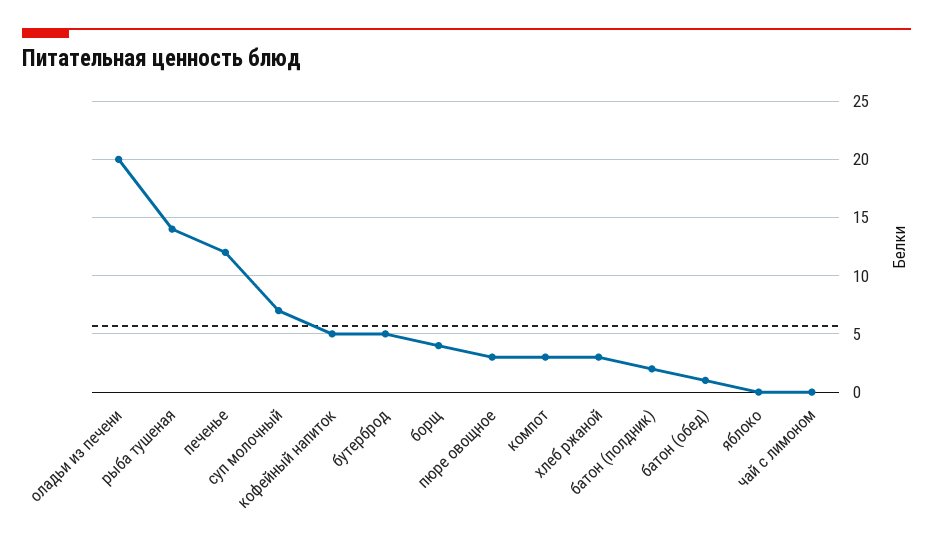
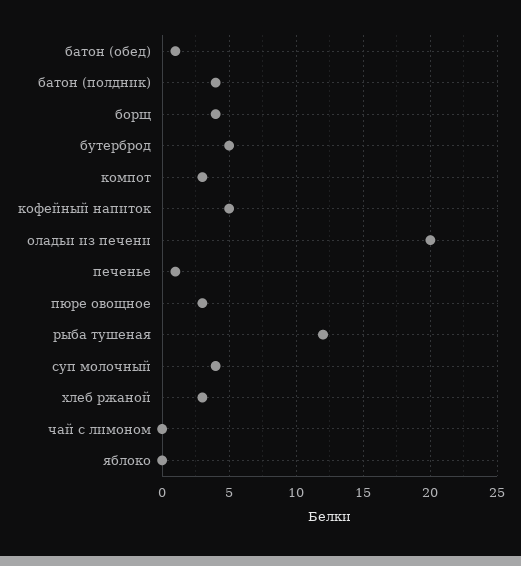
  {
    "оладьи из печени": 20,
-   "рыба тушеная": 14,
+   "рыба тушеная": 12,
-   "печенье": 12,
+   "печенье": 1,
-   "суп молочный": 7,
+   "суп молочный": 4,
    "кофейный напиток": 5,
    "бутерброд": 5,
    "борщ": 4,
    "пюре овощное": 3,
    "компот": 3,
    "хлеб ржаной": 3,
-   "батон (полдник)": 2,
+   "батон (полдник)": 4,
    "батон (обед)": 1,
    "яблоко": 0,
    "чай с лимоном": 0
  }

